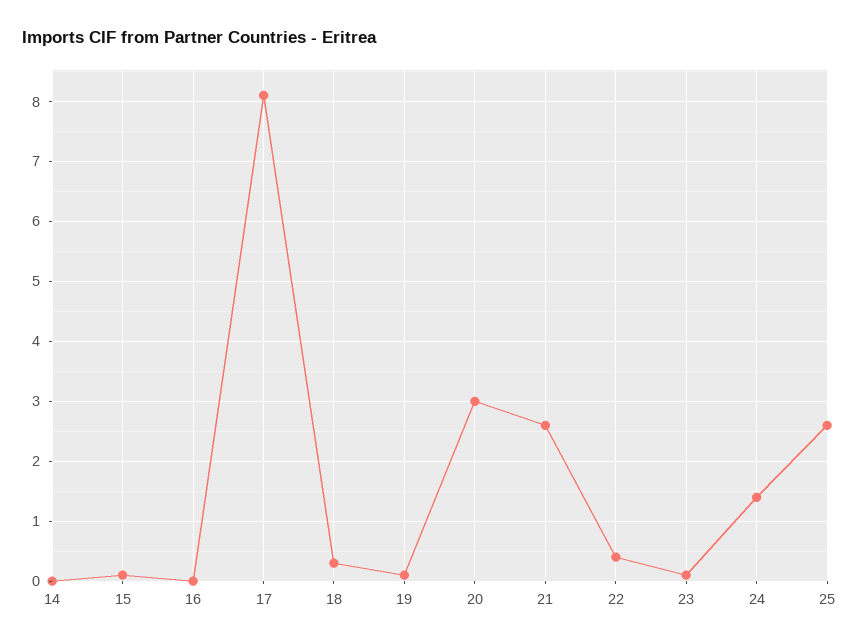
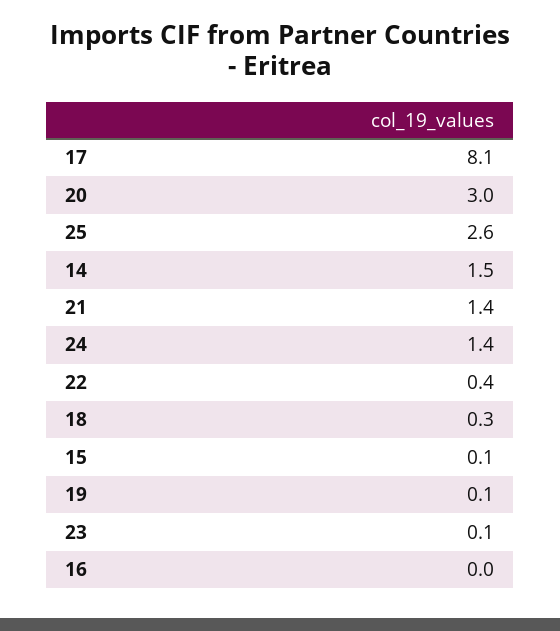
  {
-   "14": 0,
+   "14": 1.5,
    "15": 0.1,
    "16": 0,
    "17": 8.1,
    "18": 0.3,
    "19": 0.1,
    "20": 3,
-   "21": 2.5,
+   "21": 1.4,
    "22": 0.4,
    "23": 0.1,
    "24": 1.4,
    "25": 2.6
  }

